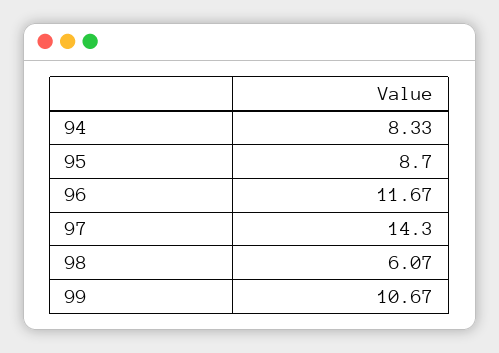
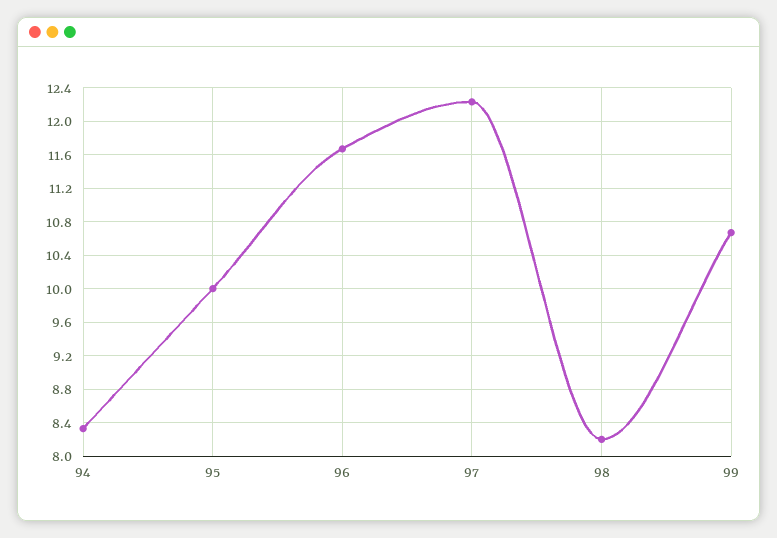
  {
    "94": 8.33,
-   "95": 8.7,
+   "95": 10,
    "96": 11.67,
-   "97": 14.3,
+   "97": 12.2,
-   "98": 6.07,
+   "98": 8.2,
    "99": 10.67
  }

